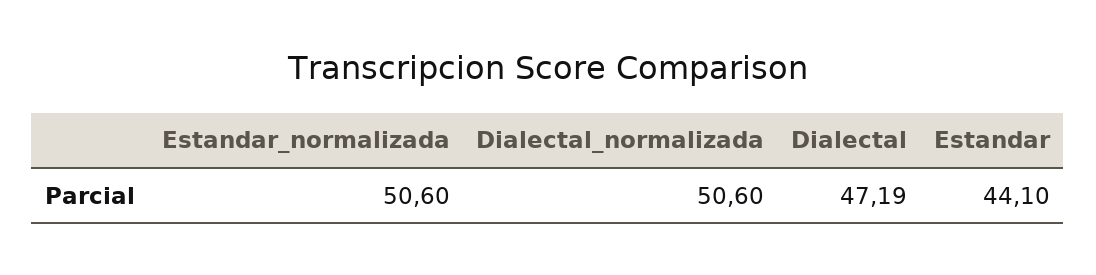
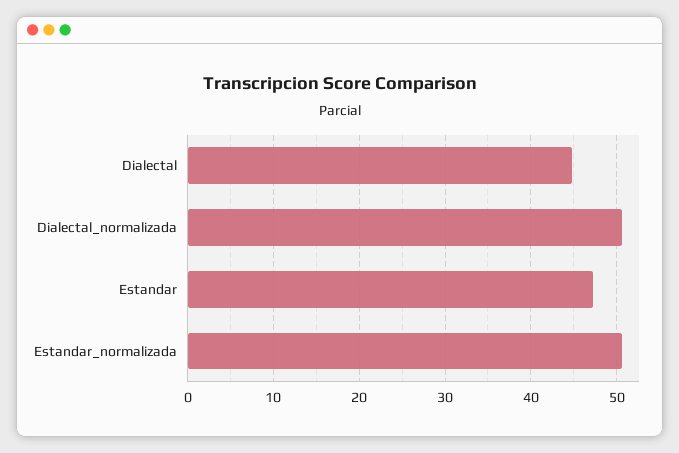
  {
    "Estandar_normalizada": 50.6,
    "Dialectal_normalizada": 50.6,
-   "Dialectal": 47.19,
+   "Dialectal": 45,
-   "Estandar": 44.1
+   "Estandar": 47
  }

